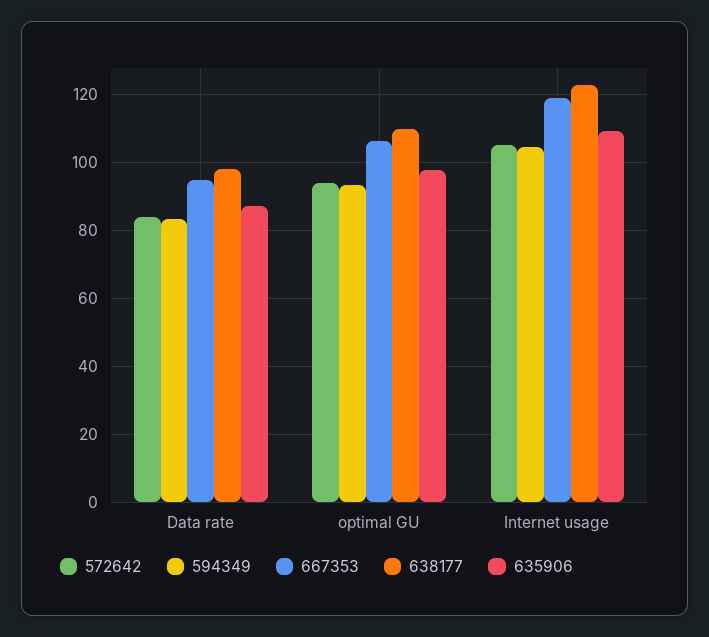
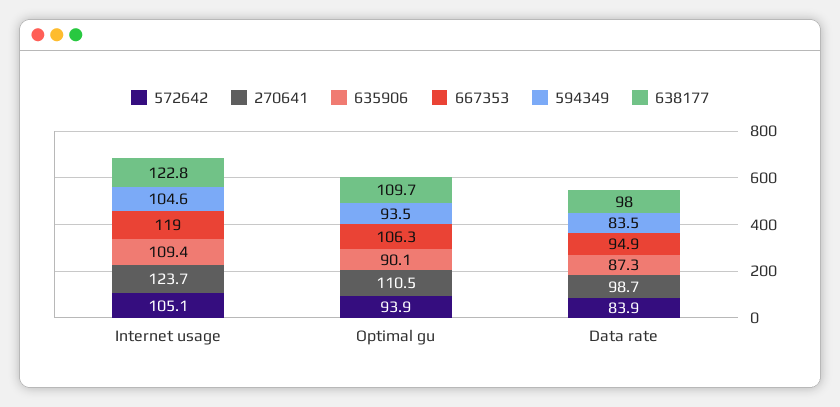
  {
    "572642": {
      "Data rate": 83.9,
      "optimal GU": 93.9,
      "Internet usage": 105.1
    },
    "594349": {
      "Data rate": 83.5,
      "optimal GU": 93.5,
      "Internet usage": 104.6
    },
    "667353": {
      "Data rate": 94.9,
      "optimal GU": 106.3,
      "Internet usage": 119
    },
    "638177": {
      "Data rate": 98,
      "optimal GU": 109.7,
      "Internet usage": 122.8
    },
    "635906": {
      "Data rate": 87.3,
-     "optimal GU": 98,
+     "optimal GU": 90.1,
      "Internet usage": 109.4
-   }
+   },
+   "270641": {
+     "Internet usage": 123.7,
+     "optimal GU": 110.5,
+     "Data rate": 98.7
+   }
  }

